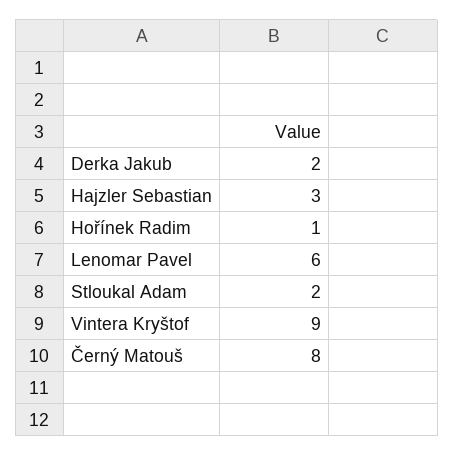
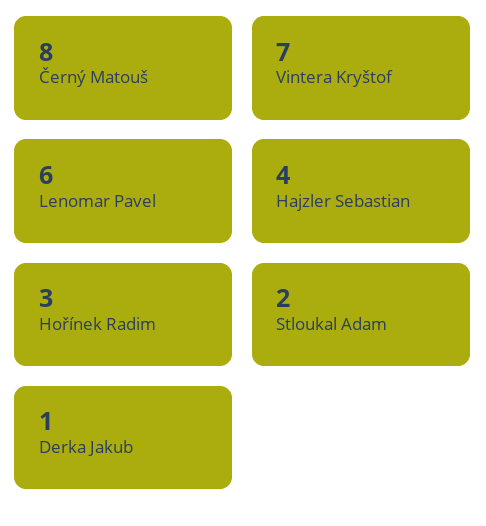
  {
-   "Derka Jakub": 2,
+   "Derka Jakub": 1,
-   "Hajzler Sebastian": 3,
+   "Hajzler Sebastian": 4,
-   "Hořínek Radim": 1,
+   "Hořínek Radim": 3,
    "Lenomar Pavel": 6,
    "Stloukal Adam": 2,
-   "Vintera Kryštof": 9,
+   "Vintera Kryštof": 7,
    "Černý Matouš": 8
  }

